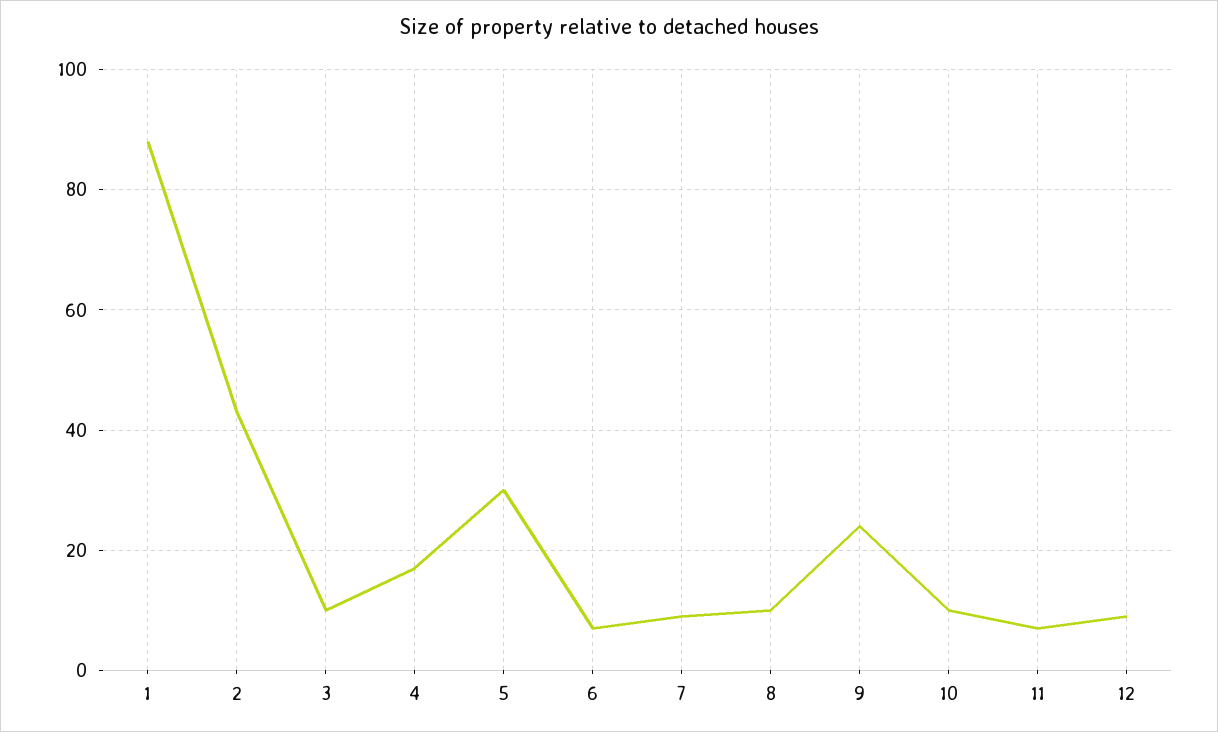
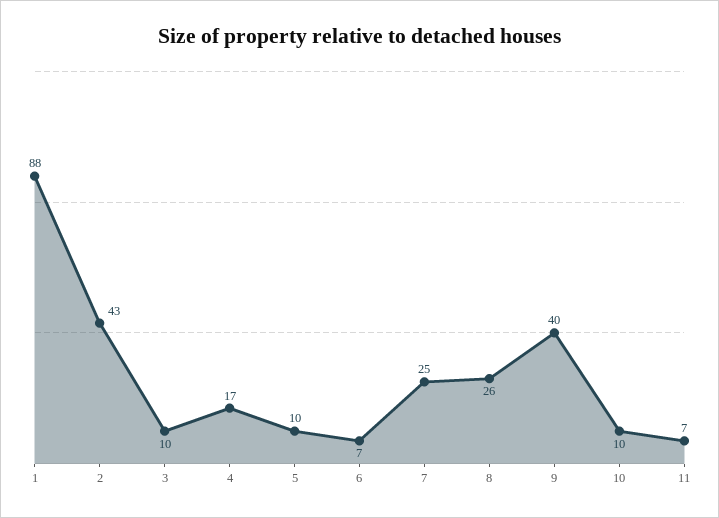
  {
    "1": 88,
    "2": 43,
    "3": 10,
    "4": 17,
-   "5": 30,
+   "5": 10,
    "6": 7,
-   "7": 10,
+   "7": 25,
-   "8": 10,
+   "8": 26,
-   "9": 25,
+   "9": 40,
    "10": 10,
-   "11": 7,
+   "11": 7
-   "12": 10
  }

